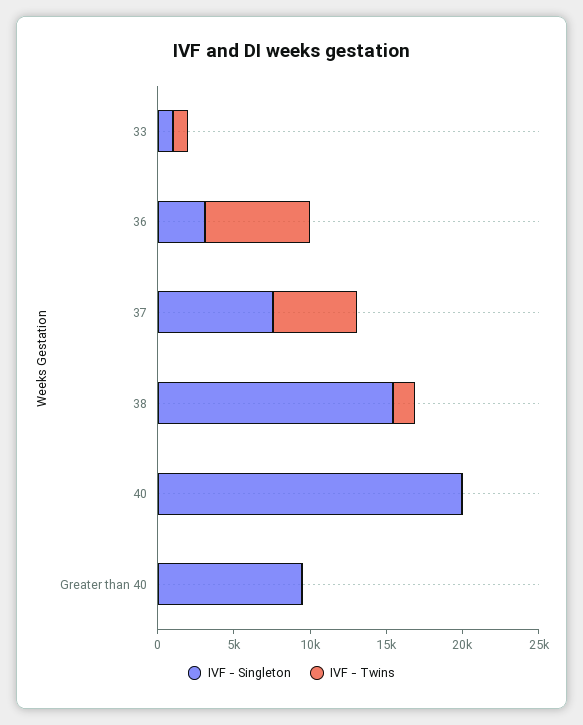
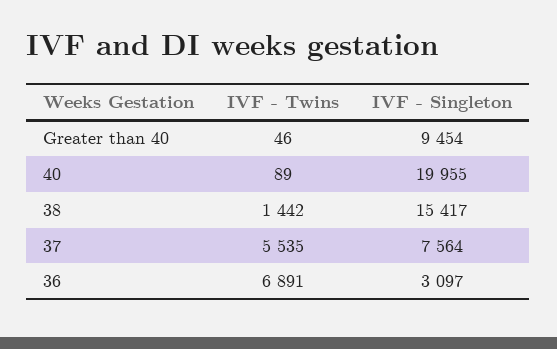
  {
    "IVF - Singleton": {
-     "33": 1000,
      "36": 3097,
      "37": 7564,
      "38": 15417,
      "40": 19955,
      "Greater than 40": 9454
    },
    "IVF - Twins": {
-     "33": 1000,
      "36": 6891,
      "37": 5535,
      "38": 1442,
      "40": 89,
      "Greater than 40": 46
    }
  }

